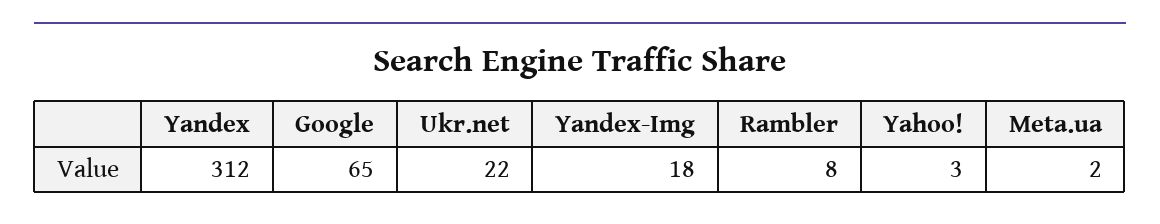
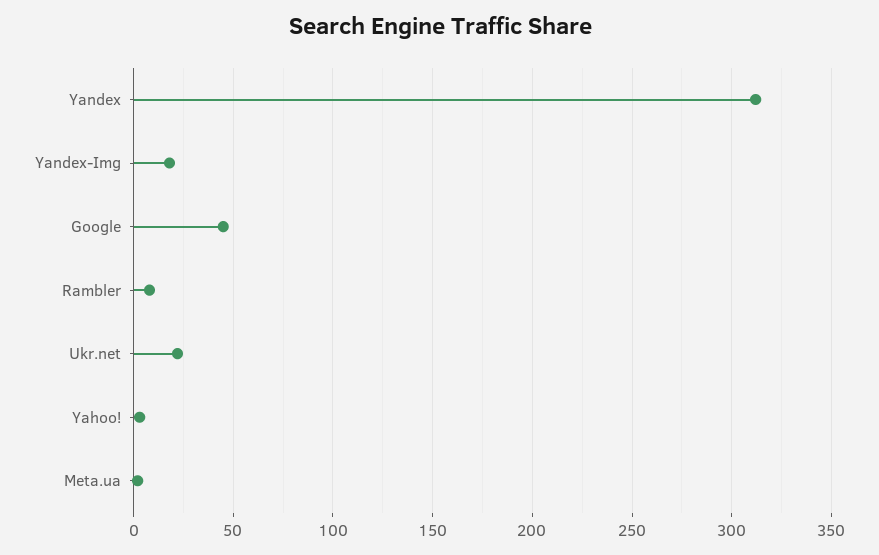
  {
    "Yandex": 312,
-   "Google": 65,
+   "Google": 45,
    "Ukr.net": 22,
    "Yandex-Img": 18,
    "Rambler": 8,
    "Yahoo!": 3,
    "Meta.ua": 2
  }

